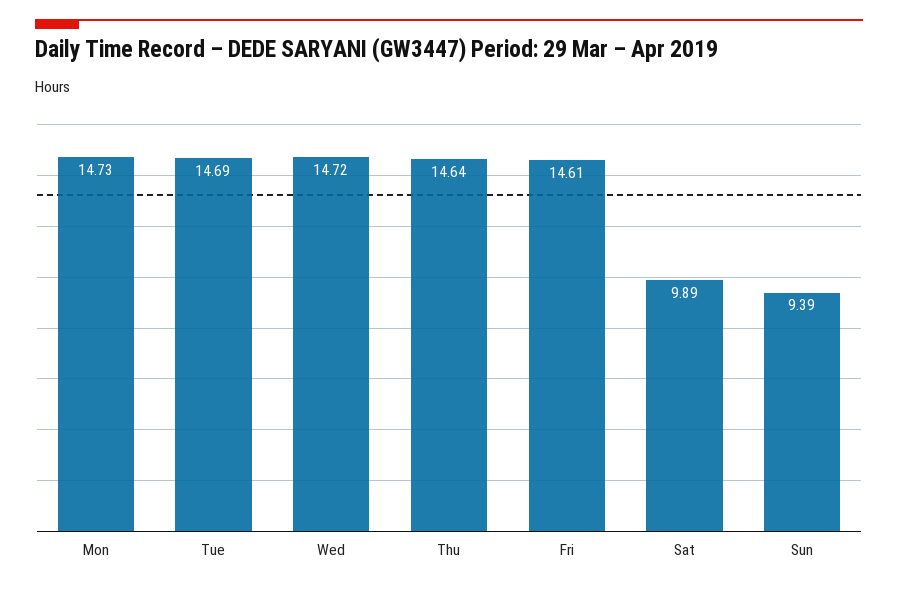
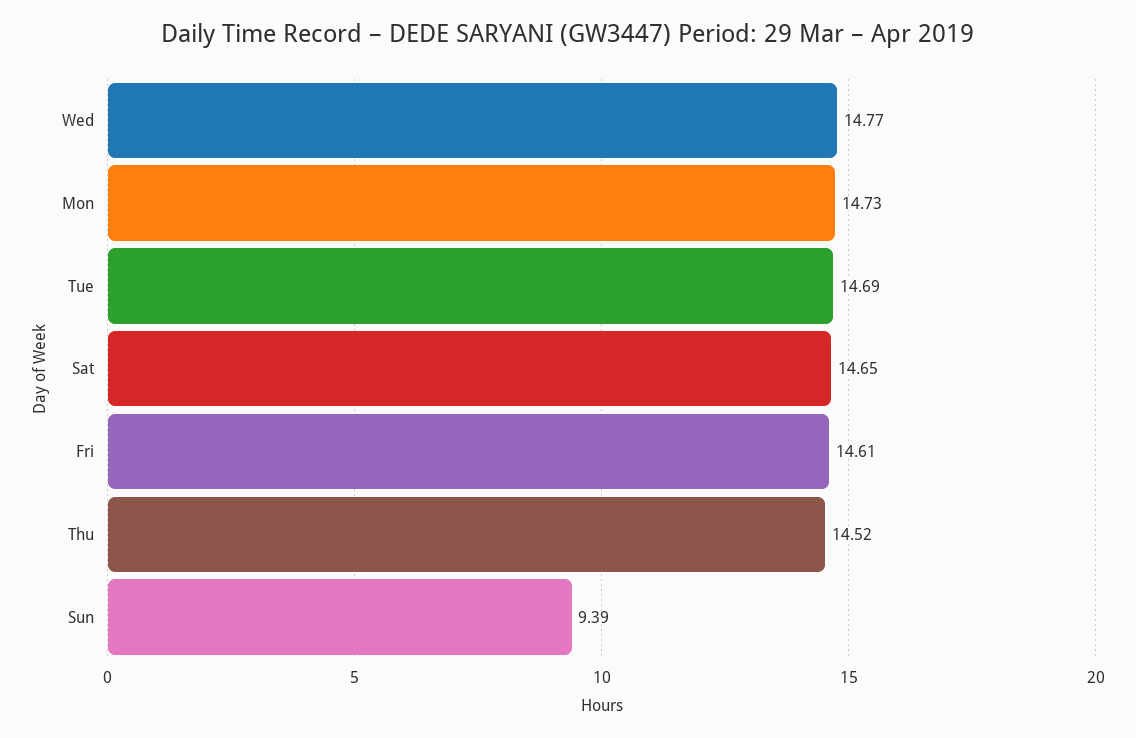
  {
    "Mon": 14.73,
    "Tue": 14.69,
-   "Wed": 14.72,
+   "Wed": 14.77,
-   "Thu": 14.64,
+   "Thu": 14.52,
    "Fri": 14.61,
-   "Sat": 9.89,
+   "Sat": 14.65,
    "Sun": 9.39
  }

